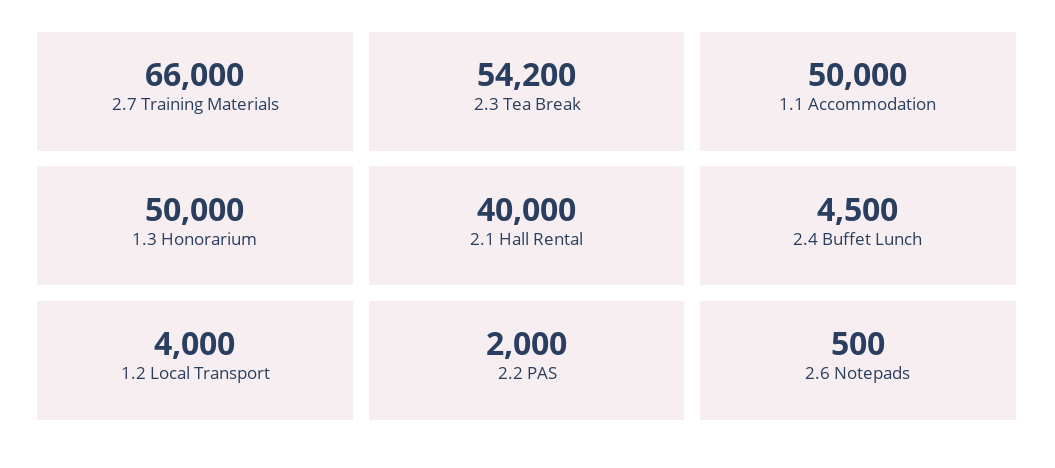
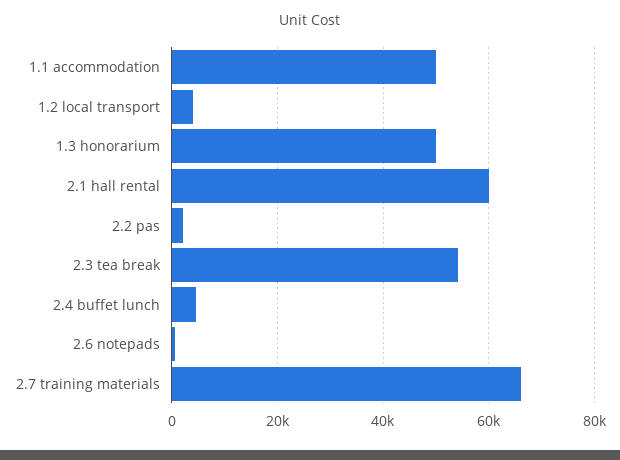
  {
    "2.7 Training Materials": 66000,
    "2.3 Tea Break": 54200,
    "1.1 Accommodation": 50000,
    "1.3 Honorarium": 50000,
-   "2.1 Hall Rental": 40000,
+   "2.1 Hall Rental": 60000,
    "2.4 Buffet Lunch": 4500,
    "1.2 Local Transport": 4000,
    "2.2 PAS": 2000,
    "2.6 Notepads": 500
  }

